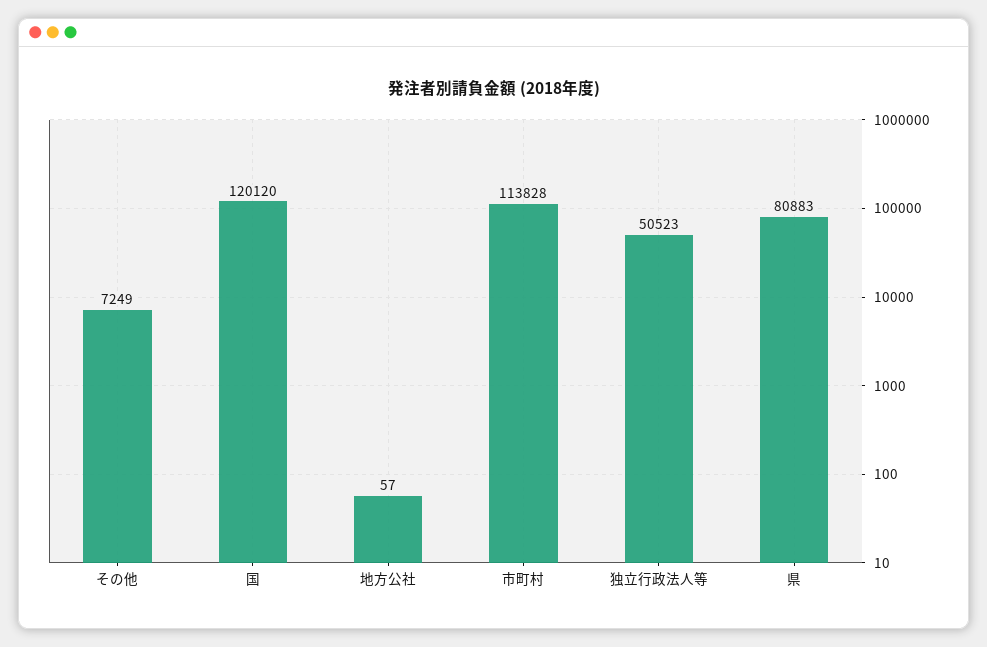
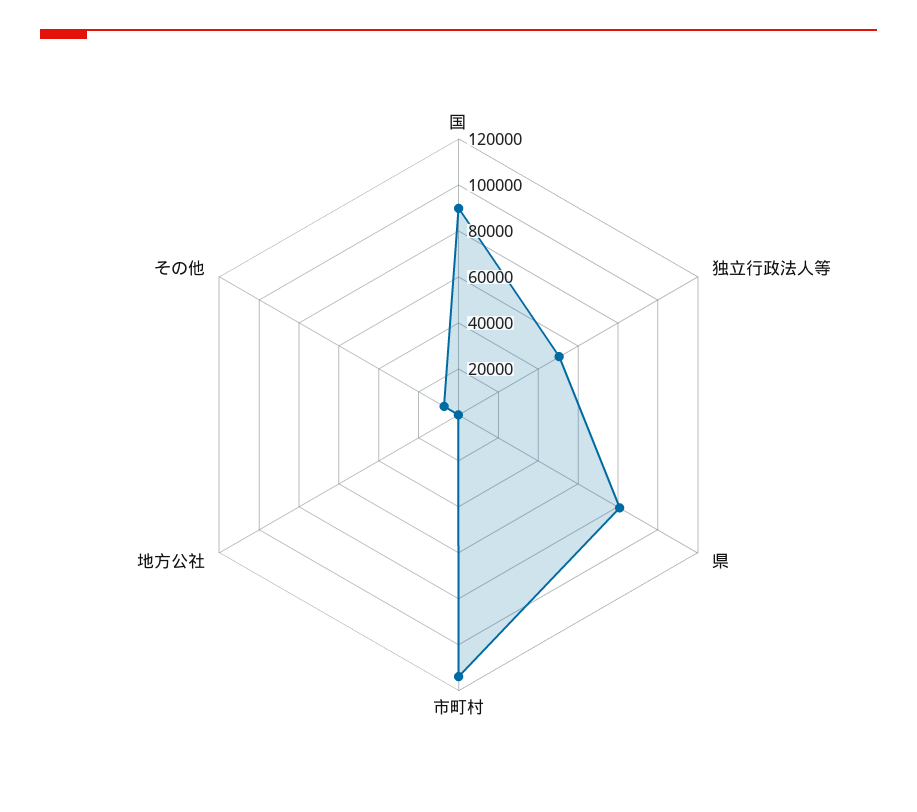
  {
    "その他": 7249,
-   "国": 120120,
+   "国": 90000,
    "地方公社": 57,
    "市町村": 113828,
    "独立行政法人等": 50523,
    "県": 80883
  }

